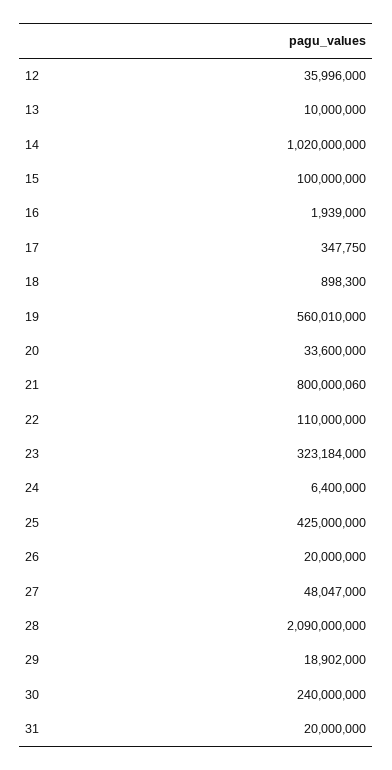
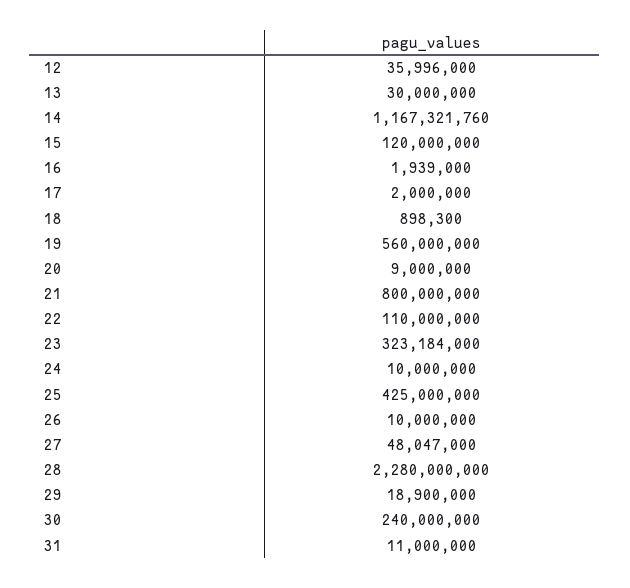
  {
    "12": 35996000,
-   "13": 10000000,
+   "13": 30000000,
-   "14": 1020000000,
+   "14": 1167321760,
-   "15": 100000000,
+   "15": 120000000,
    "16": 1939000,
-   "17": 347750,
+   "17": 2000000,
    "18": 898300,
-   "19": 560010000,
+   "19": 560000000,
-   "20": 33600000,
+   "20": 9000000,
-   "21": 800000060,
+   "21": 800000000,
    "22": 110000000,
    "23": 323184000,
-   "24": 6400000,
+   "24": 10000000,
    "25": 425000000,
-   "26": 20000000,
+   "26": 10000000,
    "27": 48047000,
-   "28": 2090000000,
+   "28": 2280000000,
-   "29": 18902000,
+   "29": 18900000,
    "30": 240000000,
-   "31": 20000000
+   "31": 11000000
  }

